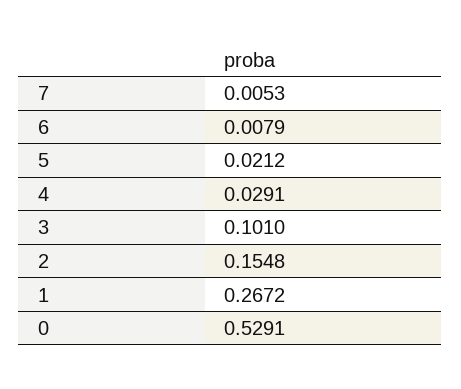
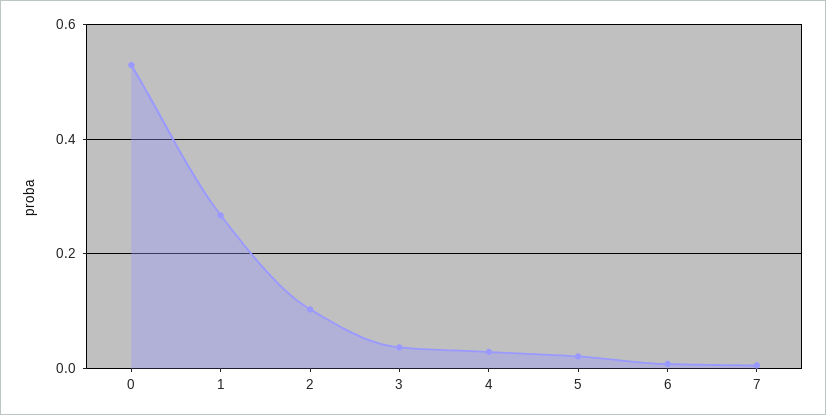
  {
    "7": 0.0053,
    "6": 0.0079,
    "5": 0.0212,
    "4": 0.0291,
-   "3": 0.101,
+   "3": 0.04,
-   "2": 0.1548,
+   "2": 0.1,
    "1": 0.2672,
    "0": 0.5291
  }

